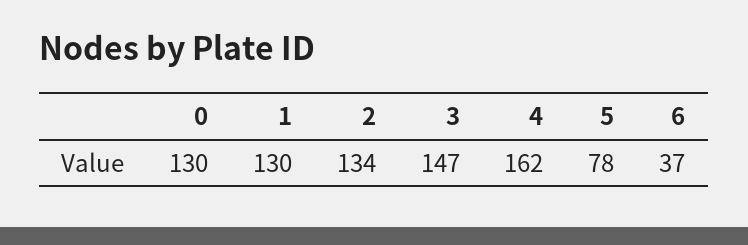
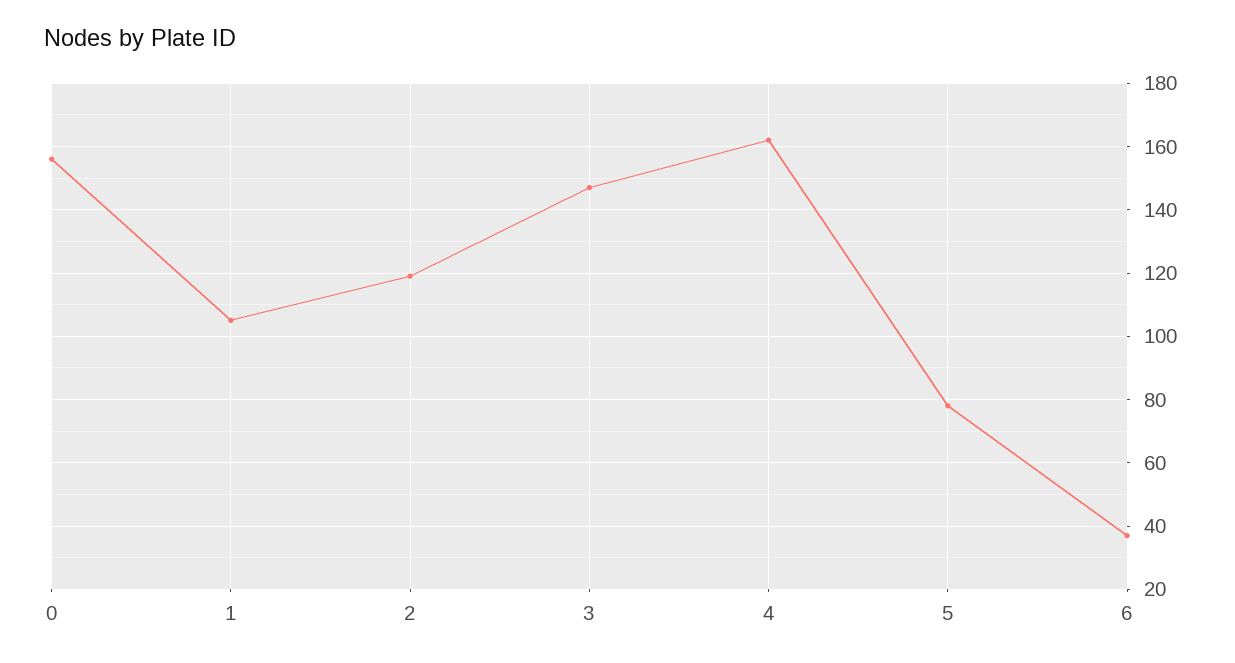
  {
-   "0": 130,
+   "0": 155,
-   "1": 130,
+   "1": 105,
-   "2": 134,
+   "2": 120,
    "3": 147,
    "4": 162,
    "5": 78,
    "6": 37
  }

